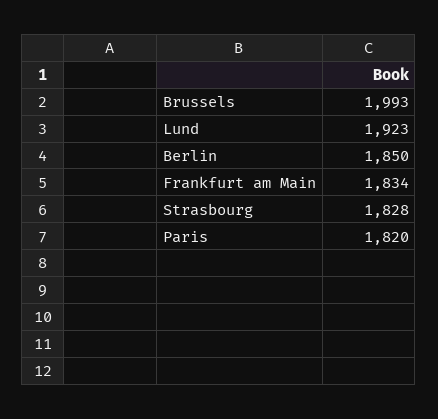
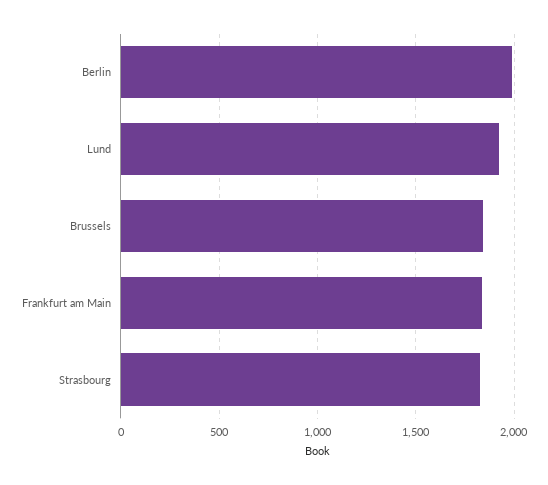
  {
-   "Brussels": 1993,
+   "Brussels": 1850,
    "Lund": 1923,
-   "Berlin": 1850,
+   "Berlin": 2000,
    "Frankfurt am Main": 1834,
-   "Strasbourg": 1828,
+   "Strasbourg": 1828
-   "Paris": 1820
  }

